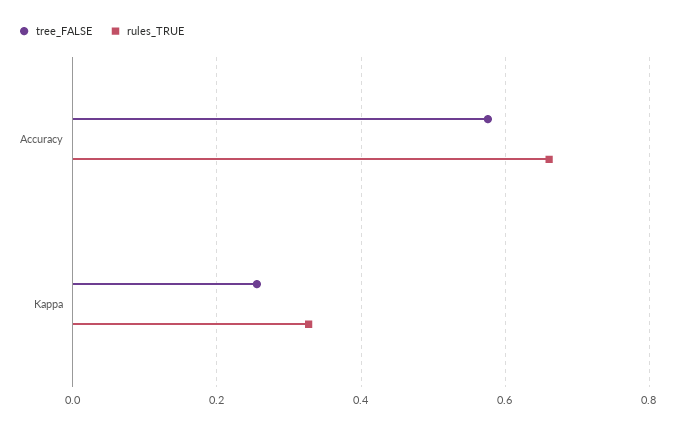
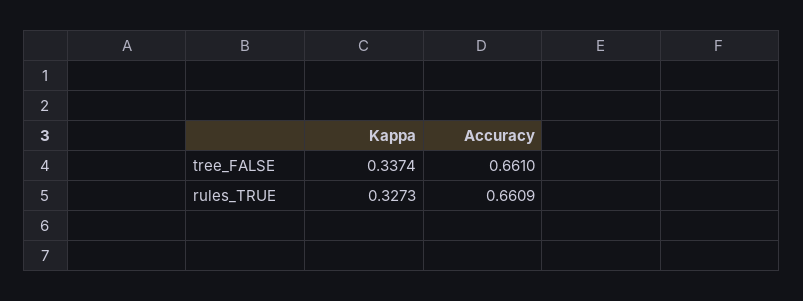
  {
    "tree_FALSE": {
-     "Accuracy": 0.58,
+     "Accuracy": 0.661,
-     "Kappa": 0.26
+     "Kappa": 0.3374
    },
    "rules_TRUE": {
      "Accuracy": 0.6609,
      "Kappa": 0.3273
    }
  }

